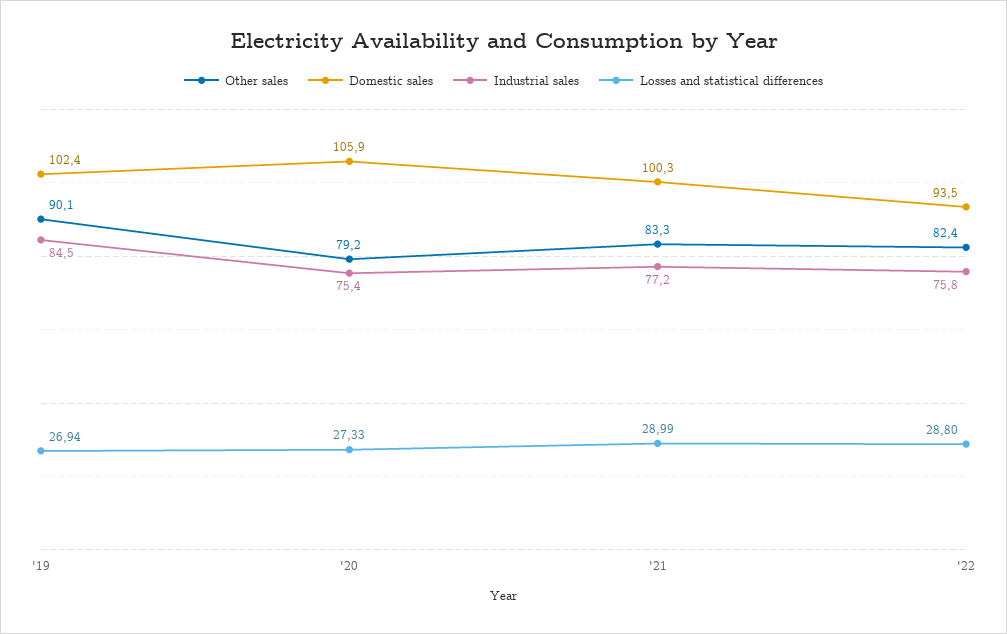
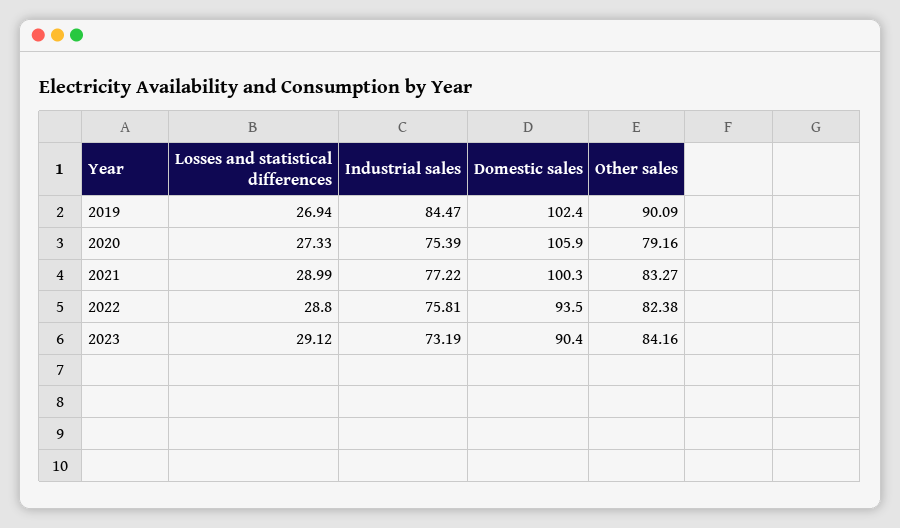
  {
    "Other sales": {
      "'19": 90.09,
      "'20": 79.16,
      "'21": 83.27,
-     "'22": 82.38
+     "'22": 82.38,
+     "2023": 84.16
    },
    "Domestic sales": {
      "'19": 102.4,
      "'20": 105.9,
      "'21": 100.3,
-     "'22": 93.5
+     "'22": 93.5,
+     "2023": 90.4
    },
    "Industrial sales": {
      "'19": 84.47,
      "'20": 75.39,
      "'21": 77.22,
-     "'22": 75.81
+     "'22": 75.81,
+     "2023": 73.19
    },
    "Losses and statistical differences": {
      "'19": 26.94,
      "'20": 27.33,
      "'21": 28.99,
-     "'22": 28.8
+     "'22": 28.8,
+     "2023": 29.12
    }
  }

